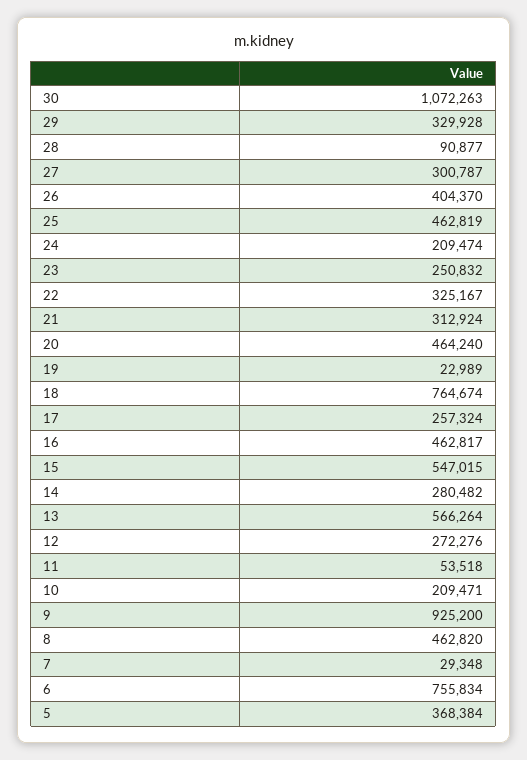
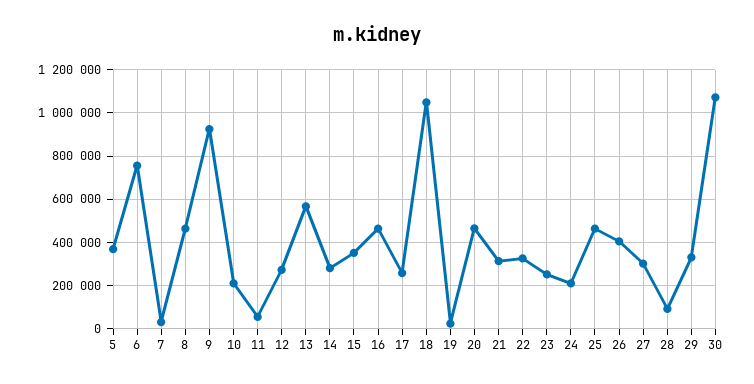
  {
    "30": 1072263,
    "29": 329928,
    "28": 90877,
    "27": 300787,
    "26": 404370,
    "25": 462819,
    "24": 209474,
    "23": 250832,
    "22": 325167,
    "21": 312924,
    "20": 464240,
    "19": 22989,
-   "18": 764674,
+   "18": 1050000,
    "17": 257324,
    "16": 462817,
-   "15": 547015,
+   "15": 350000,
    "14": 280482,
    "13": 566264,
    "12": 272276,
    "11": 53518,
    "10": 209471,
    "9": 925200,
    "8": 462820,
    "7": 29348,
    "6": 755834,
    "5": 368384
  }

